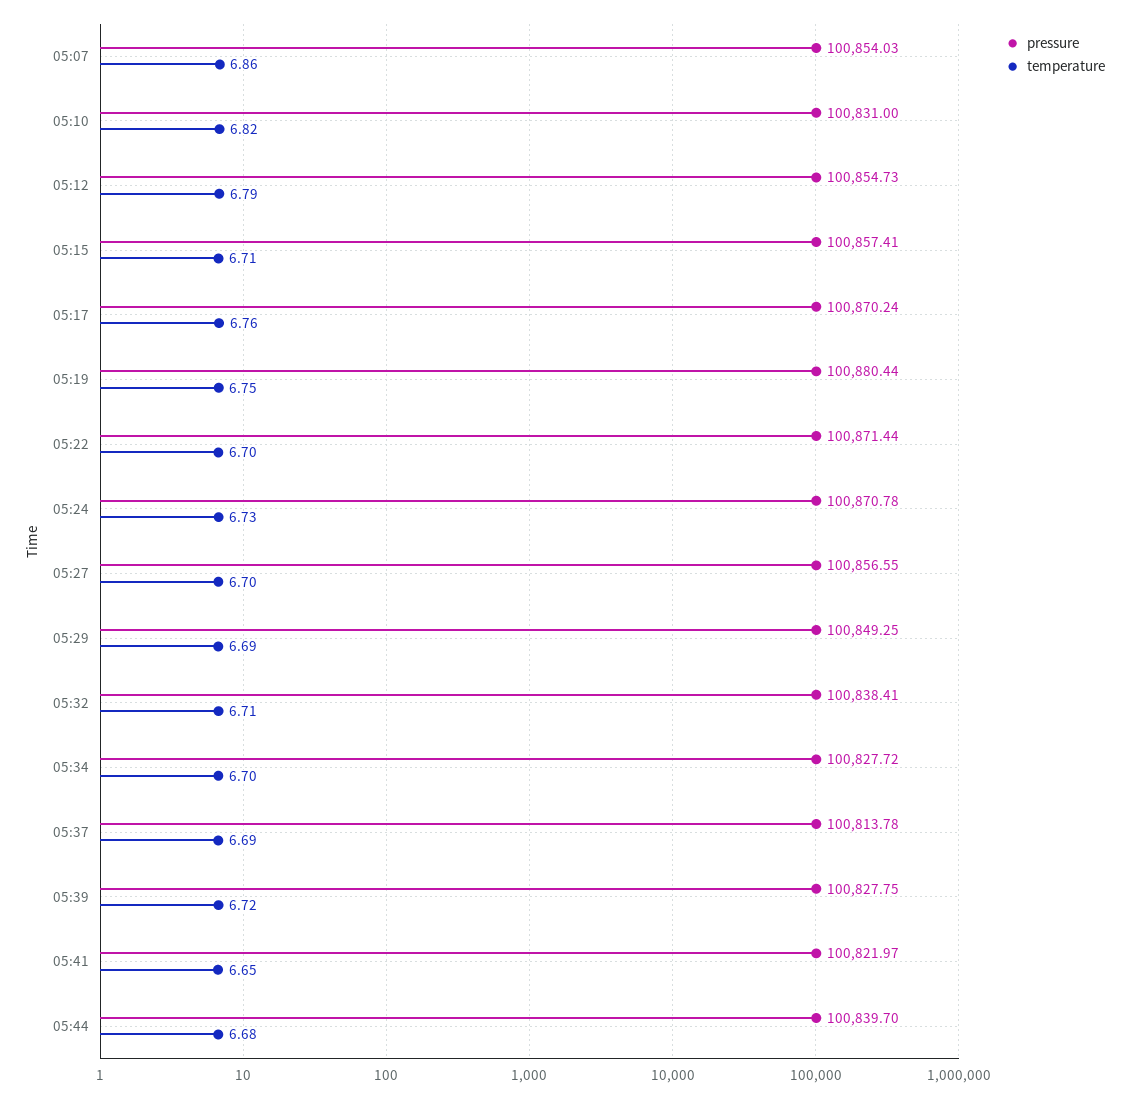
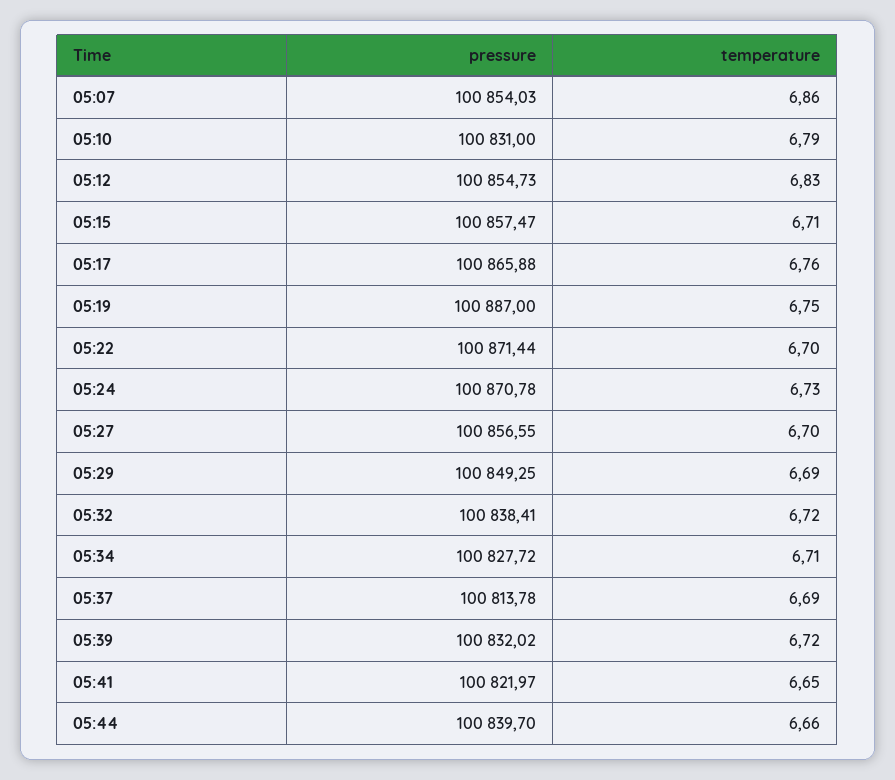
  {
    "pressure": {
      "05:07": 100854.03,
      "05:10": 100831,
      "05:12": 100854.73,
-     "05:15": 100857.41,
+     "05:15": 100857.47,
-     "05:17": 100870.24,
+     "05:17": 100865.88,
-     "05:19": 100880.44,
+     "05:19": 100887,
      "05:22": 100871.44,
      "05:24": 100870.78,
      "05:27": 100856.55,
      "05:29": 100849.25,
      "05:32": 100838.41,
      "05:34": 100827.72,
      "05:37": 100813.78,
-     "05:39": 100827.75,
+     "05:39": 100832.02,
      "05:41": 100821.97,
      "05:44": 100839.7
    },
    "temperature": {
      "05:07": 6.86,
-     "05:10": 6.82,
+     "05:10": 6.79,
-     "05:12": 6.79,
+     "05:12": 6.83,
      "05:15": 6.71,
      "05:17": 6.76,
      "05:19": 6.75,
      "05:22": 6.7,
      "05:24": 6.73,
      "05:27": 6.7,
      "05:29": 6.69,
-     "05:32": 6.71,
+     "05:32": 6.72,
-     "05:34": 6.7,
+     "05:34": 6.71,
      "05:37": 6.69,
      "05:39": 6.72,
      "05:41": 6.65,
-     "05:44": 6.68
+     "05:44": 6.66
    }
  }

